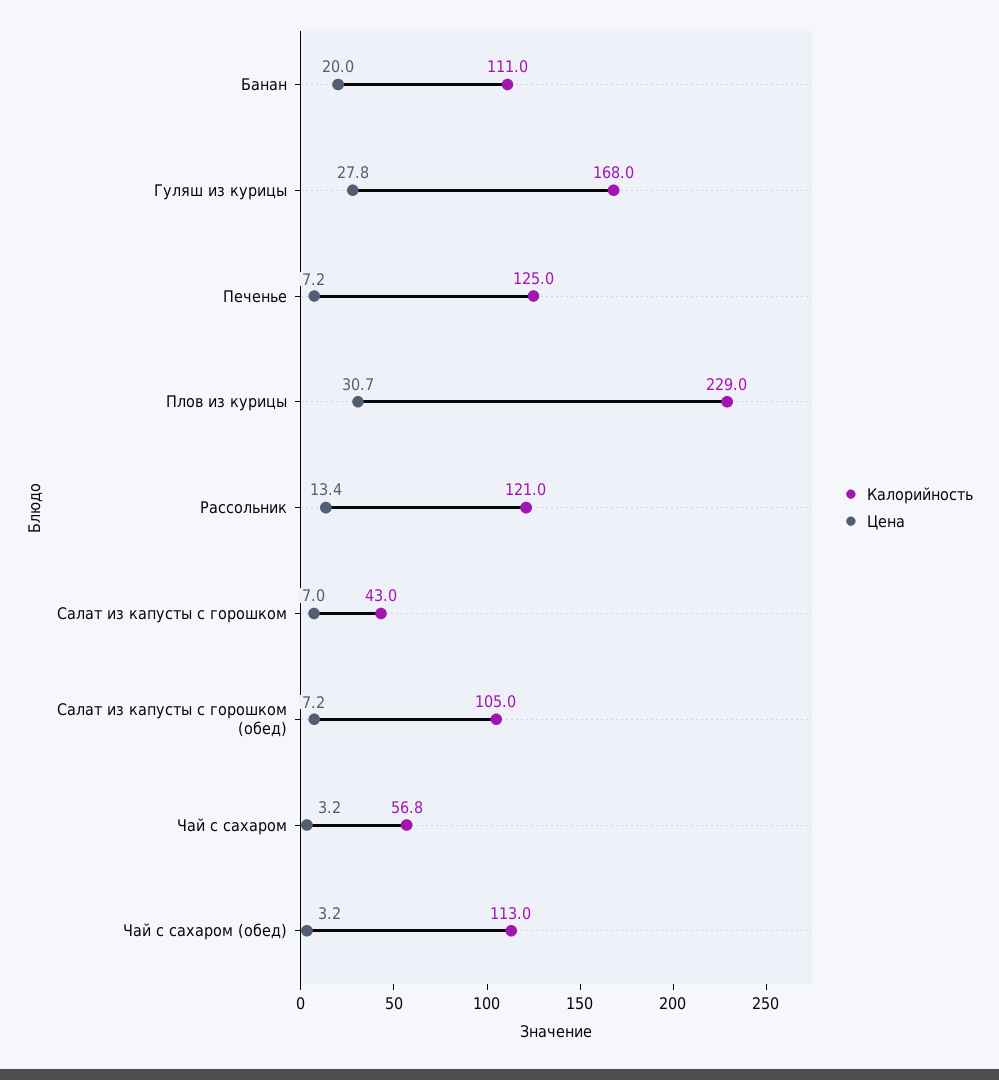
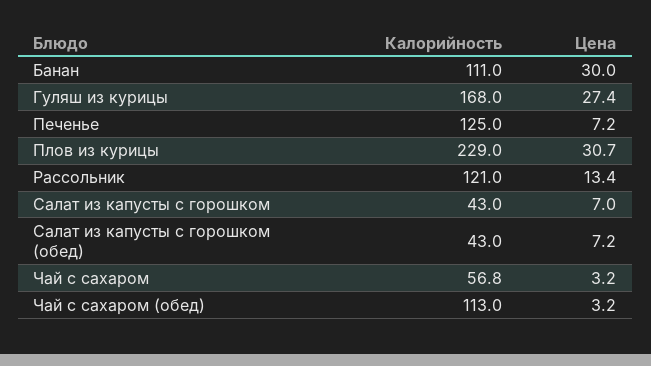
  {
    "Калорийность": {
      "Банан": 111,
      "Гуляш из курицы": 168,
      "Печенье": 125,
      "Плов из курицы": 229,
      "Рассольник": 121,
      "Салат из капусты с горошком": 43,
-     "Салат из капусты с горошком (обед)": 105,
+     "Салат из капусты с горошком (обед)": 43,
      "Чай с сахаром": 56.8,
      "Чай с сахаром (обед)": 113
    },
    "Цена": {
-     "Банан": 20,
+     "Банан": 30,
-     "Гуляш из курицы": 27.8,
+     "Гуляш из курицы": 27.4,
      "Печенье": 7.2,
      "Плов из курицы": 30.7,
      "Рассольник": 13.4,
      "Салат из капусты с горошком": 7,
      "Салат из капусты с горошком (обед)": 7.2,
      "Чай с сахаром": 3.2,
      "Чай с сахаром (обед)": 3.2
    }
  }

